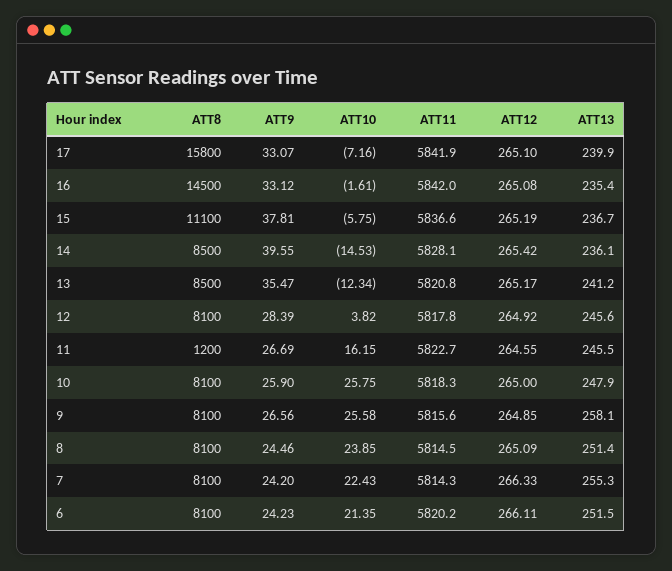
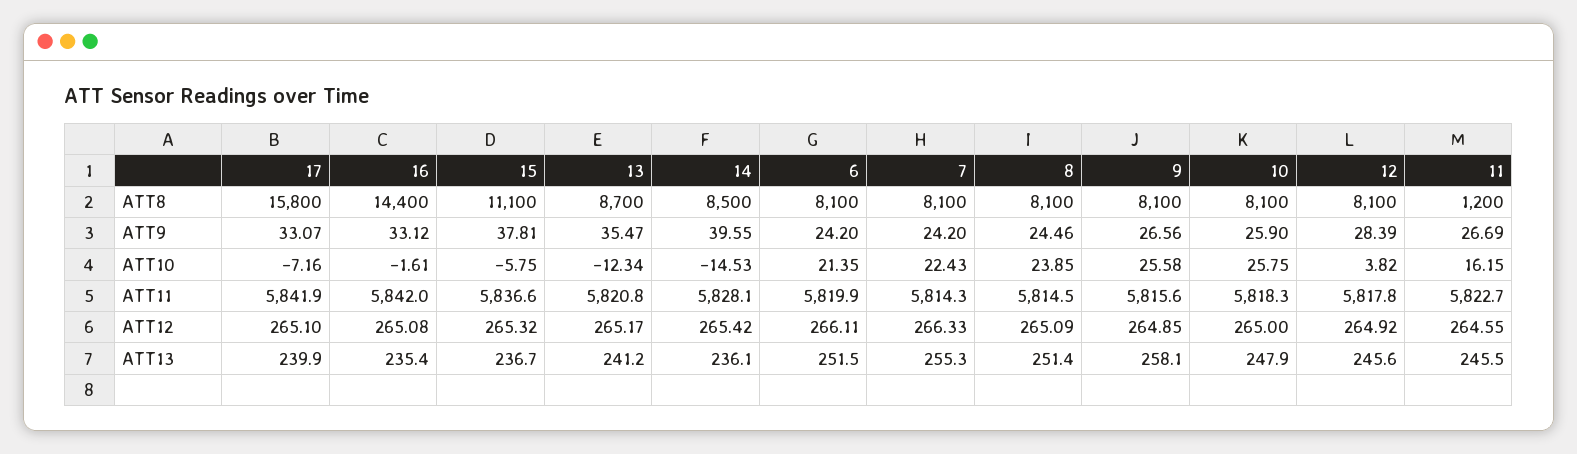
  {
    "ATT8": {
      "17": 15800,
-     "16": 14500,
+     "16": 14400,
      "15": 11100,
      "14": 8500,
-     "13": 8500,
+     "13": 8700,
      "12": 8100,
      "11": 1200,
      "10": 8100,
      "9": 8100,
      "8": 8100,
      "7": 8100,
      "6": 8100
    },
    "ATT9": {
      "17": 33.07,
      "16": 33.12,
      "15": 37.81,
      "14": 39.55,
      "13": 35.47,
      "12": 28.39,
      "11": 26.69,
      "10": 25.9,
      "9": 26.56,
      "8": 24.46,
      "7": 24.2,
-     "6": 24.23
+     "6": 24.2
    },
    "ATT10": {
      "17": -7.16,
      "16": -1.61,
      "15": -5.75,
      "14": -14.53,
      "13": -12.34,
      "12": 3.82,
      "11": 16.15,
      "10": 25.75,
      "9": 25.58,
      "8": 23.85,
      "7": 22.43,
      "6": 21.35
    },
    "ATT11": {
      "17": 5841.9,
      "16": 5842,
      "15": 5836.6,
      "14": 5828.1,
      "13": 5820.8,
      "12": 5817.8,
      "11": 5822.7,
      "10": 5818.3,
      "9": 5815.6,
      "8": 5814.5,
      "7": 5814.3,
-     "6": 5820.2
+     "6": 5819.9
    },
    "ATT12": {
      "17": 265.1,
      "16": 265.08,
-     "15": 265.19,
+     "15": 265.32,
      "14": 265.42,
      "13": 265.17,
      "12": 264.92,
      "11": 264.55,
      "10": 265,
      "9": 264.85,
      "8": 265.09,
      "7": 266.33,
      "6": 266.11
    },
    "ATT13": {
      "17": 239.9,
      "16": 235.4,
      "15": 236.7,
      "14": 236.1,
      "13": 241.2,
      "12": 245.6,
      "11": 245.5,
      "10": 247.9,
      "9": 258.1,
      "8": 251.4,
      "7": 255.3,
      "6": 251.5
    }
  }

